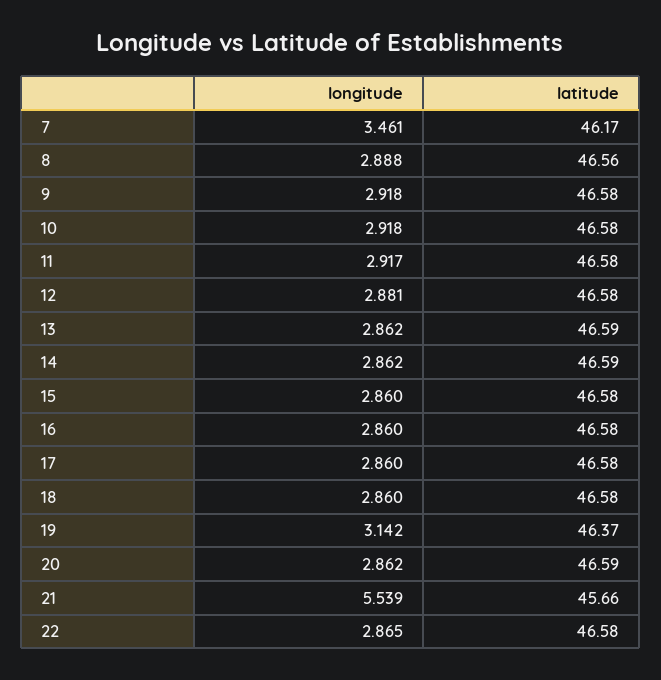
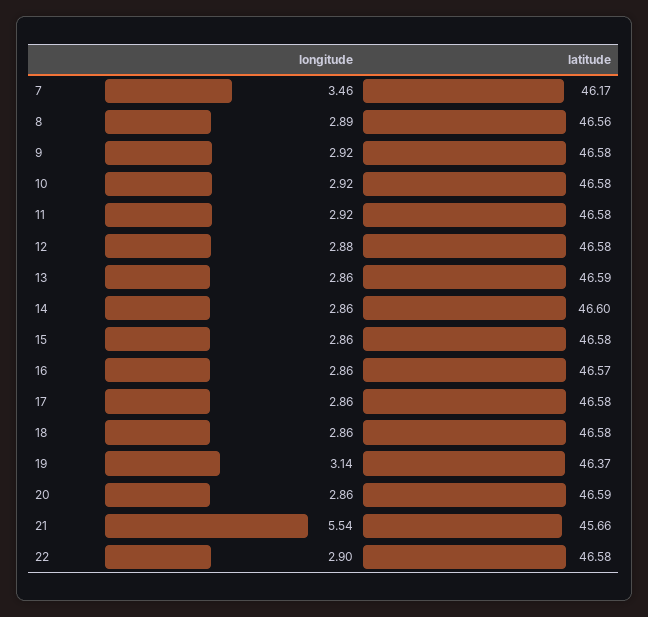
  {
    "longitude": {
      "7": 3.461,
      "8": 2.888,
      "9": 2.918,
      "10": 2.918,
      "11": 2.917,
      "12": 2.881,
      "13": 2.862,
      "14": 2.862,
      "15": 2.86,
      "16": 2.86,
      "17": 2.86,
      "18": 2.86,
      "19": 3.142,
      "20": 2.862,
      "21": 5.539,
-     "22": 2.865
+     "22": 2.9
    },
    "latitude": {
      "7": 46.17,
      "8": 46.56,
      "9": 46.58,
      "10": 46.58,
      "11": 46.58,
      "12": 46.58,
      "13": 46.59,
-     "14": 46.59,
+     "14": 46.6,
      "15": 46.58,
-     "16": 46.58,
+     "16": 46.57,
      "17": 46.58,
      "18": 46.58,
      "19": 46.37,
      "20": 46.59,
      "21": 45.66,
      "22": 46.58
    }
  }

